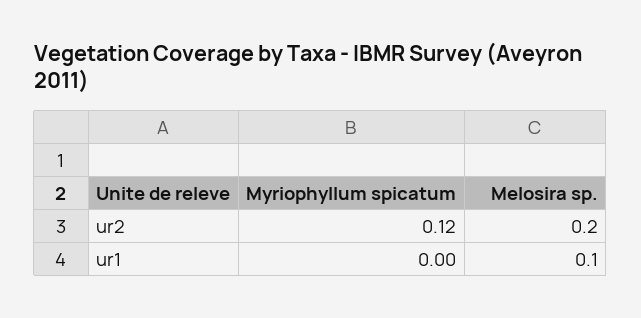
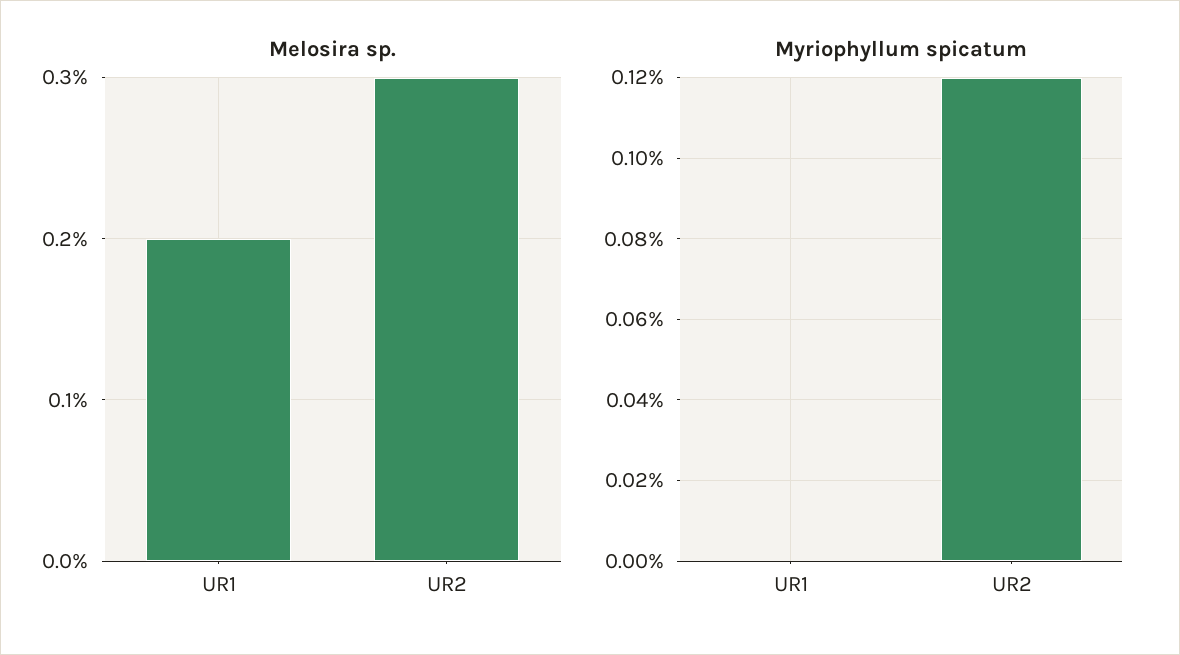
  {
    "Myriophyllum spicatum": {
      "ur2": 0.12,
      "ur1": 0
    },
    "Melosira sp.": {
-     "ur2": 0.2,
+     "ur2": 0.3,
-     "ur1": 0.1
+     "ur1": 0.2
    }
  }

